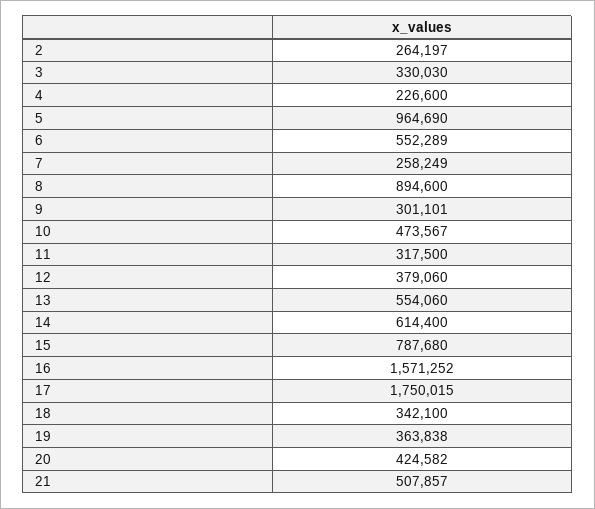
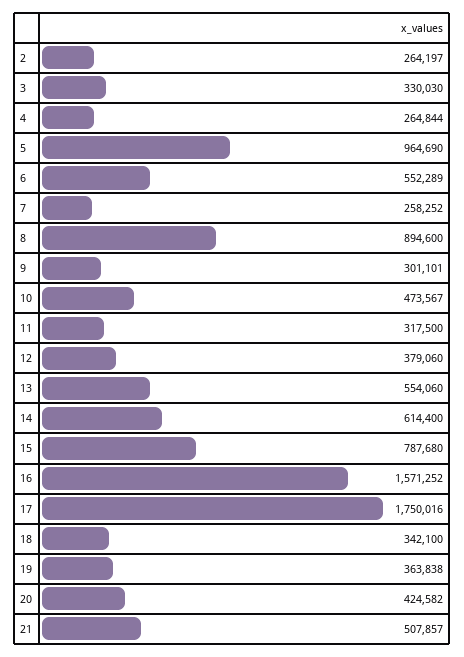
  {
    "2": 264197,
    "3": 330030,
-   "4": 226600,
+   "4": 264844,
    "5": 964690,
    "6": 552289,
-   "7": 258249,
+   "7": 258252,
    "8": 894600,
    "9": 301101,
    "10": 473567,
    "11": 317500,
    "12": 379060,
    "13": 554060,
    "14": 614400,
    "15": 787680,
    "16": 1571252,
-   "17": 1750015,
+   "17": 1750016,
    "18": 342100,
    "19": 363838,
    "20": 424582,
    "21": 507857
  }

